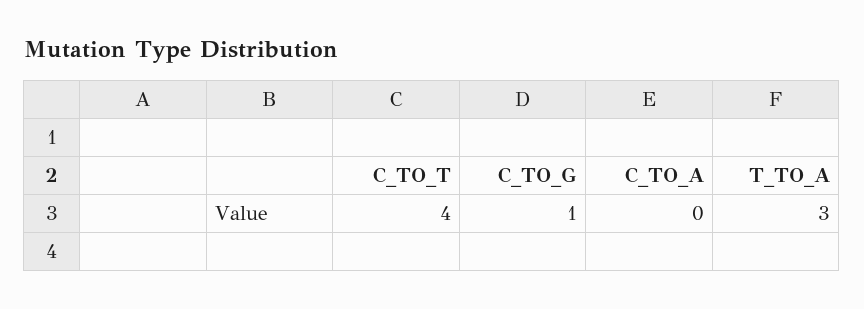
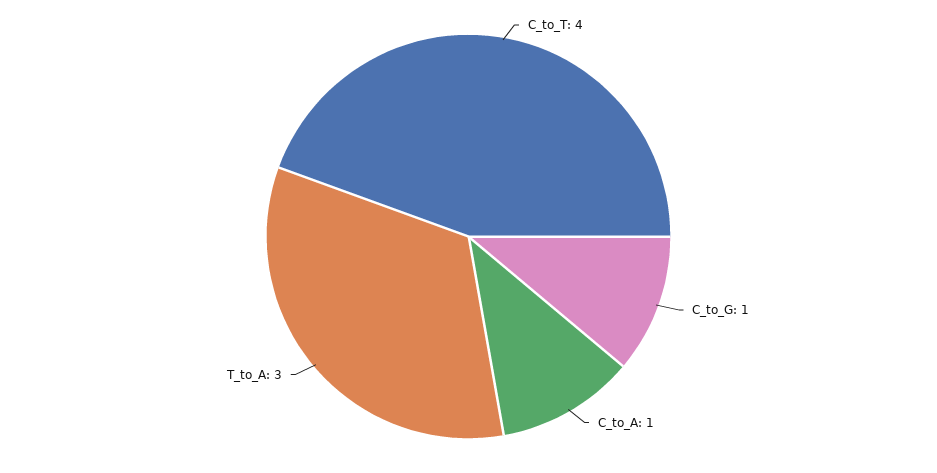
  {
    "C_TO_T": 4,
    "C_TO_G": 1,
-   "C_TO_A": 0,
+   "C_TO_A": 1,
    "T_TO_A": 3
  }

